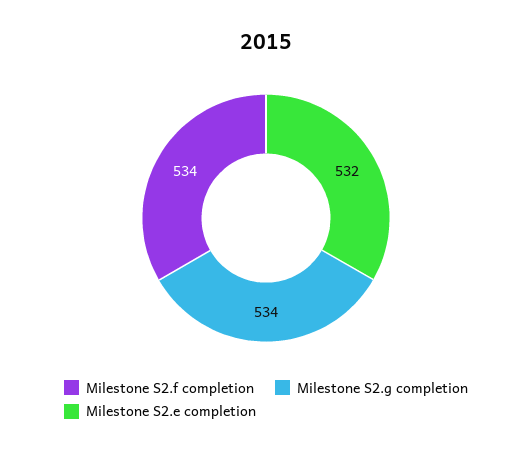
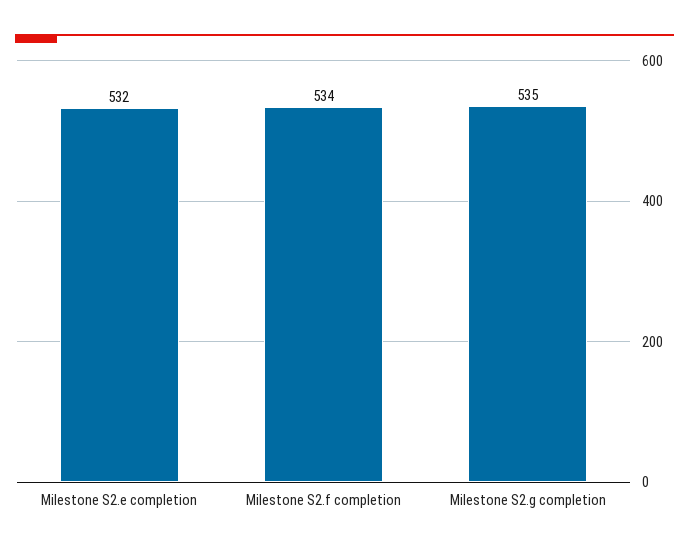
  {
    "Milestone S2.f completion": 534,
-   "Milestone S2.g completion": 534,
+   "Milestone S2.g completion": 535,
    "Milestone S2.e completion": 532
  }

